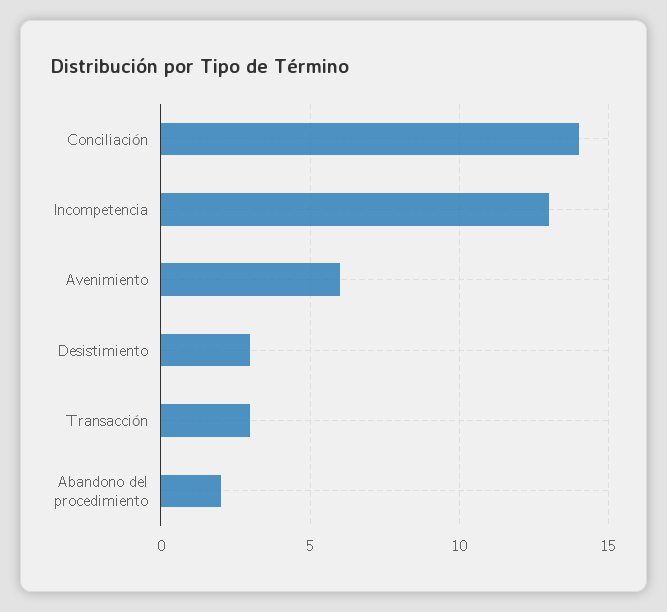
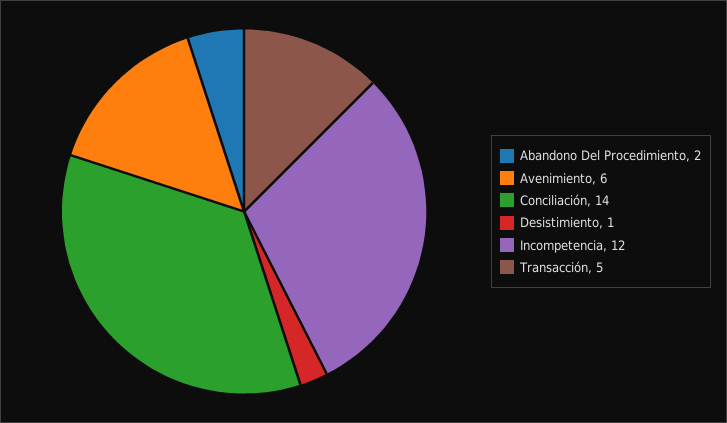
  {
    "Conciliación": 14,
-   "Incompetencia": 13,
+   "Incompetencia": 12,
    "Avenimiento": 6,
-   "Desistimiento": 3,
+   "Desistimiento": 1,
-   "Transacción": 3,
+   "Transacción": 5,
    "Abandono del procedimiento": 2
  }

